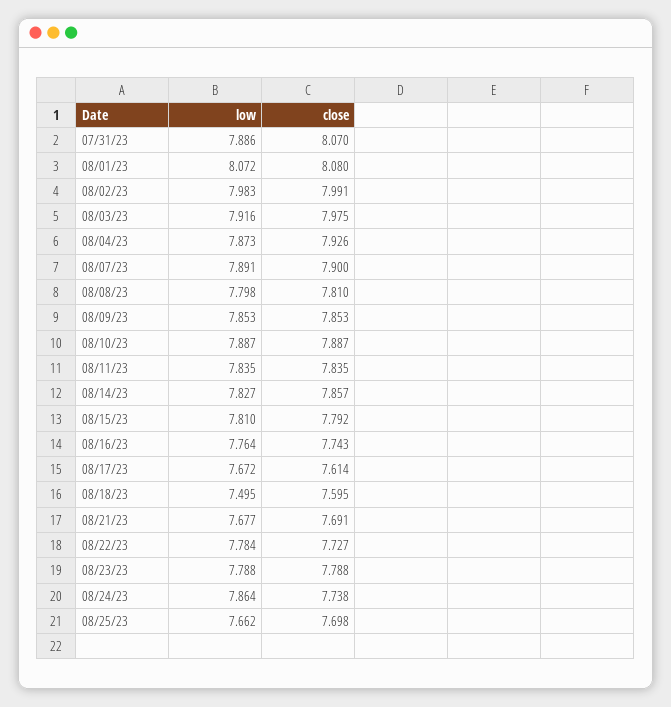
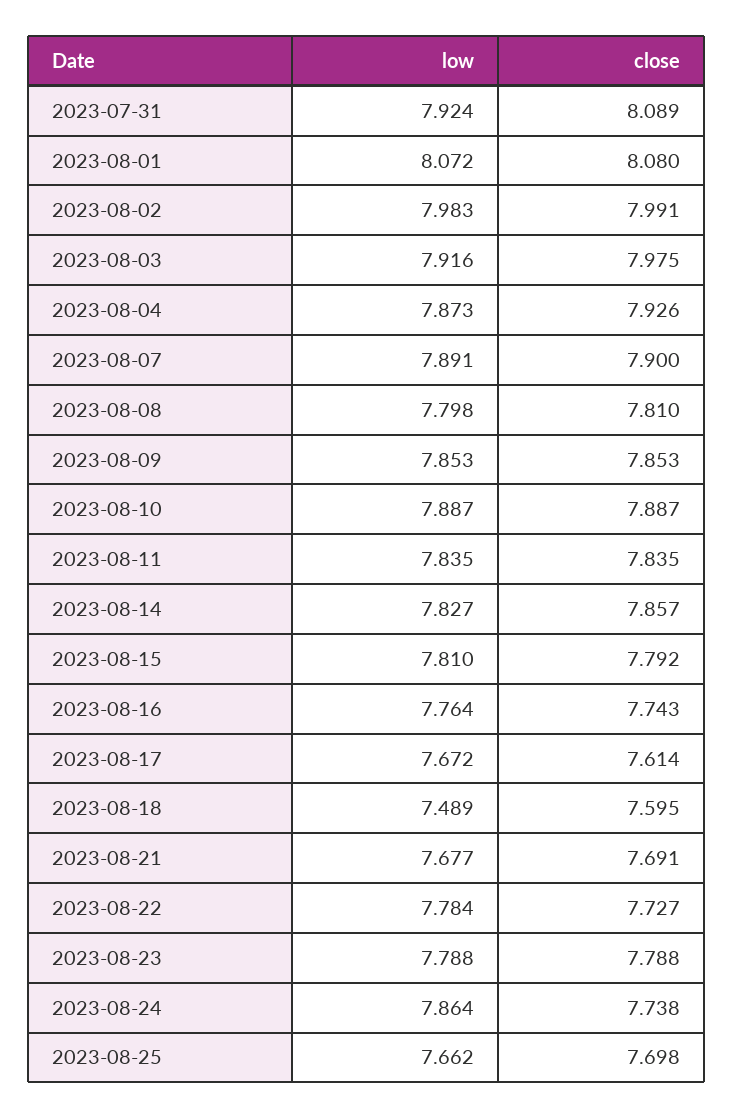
  {
    "low": {
-     "07/31/23": 7.886,
+     "07/31/23": 7.924,
      "08/01/23": 8.072,
      "08/02/23": 7.983,
      "08/03/23": 7.916,
      "08/04/23": 7.873,
      "08/07/23": 7.891,
      "08/08/23": 7.798,
      "08/09/23": 7.853,
      "08/10/23": 7.887,
      "08/11/23": 7.835,
      "08/14/23": 7.827,
      "08/15/23": 7.81,
      "08/16/23": 7.764,
      "08/17/23": 7.672,
-     "08/18/23": 7.495,
+     "08/18/23": 7.489,
      "08/21/23": 7.677,
      "08/22/23": 7.784,
      "08/23/23": 7.788,
      "08/24/23": 7.864,
      "08/25/23": 7.662
    },
    "close": {
-     "07/31/23": 8.07,
+     "07/31/23": 8.089,
      "08/01/23": 8.08,
      "08/02/23": 7.991,
      "08/03/23": 7.975,
      "08/04/23": 7.926,
      "08/07/23": 7.9,
      "08/08/23": 7.81,
      "08/09/23": 7.853,
      "08/10/23": 7.887,
      "08/11/23": 7.835,
      "08/14/23": 7.857,
      "08/15/23": 7.792,
      "08/16/23": 7.743,
      "08/17/23": 7.614,
      "08/18/23": 7.595,
      "08/21/23": 7.691,
      "08/22/23": 7.727,
      "08/23/23": 7.788,
      "08/24/23": 7.738,
      "08/25/23": 7.698
    }
  }

